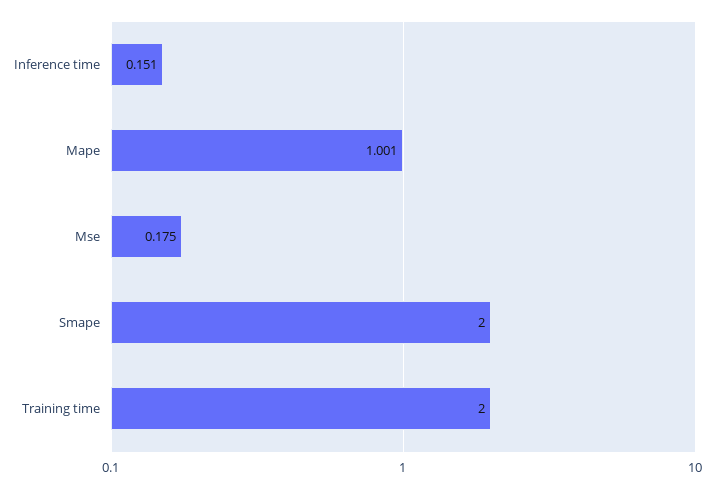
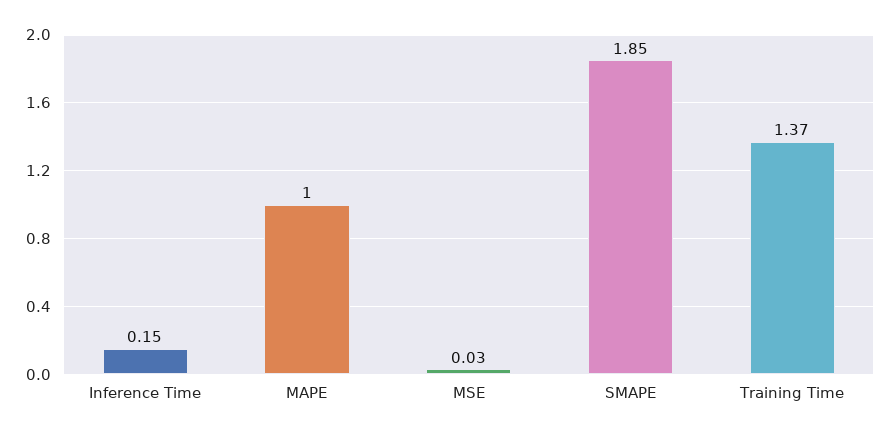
  {
    "Inference time": 0.151,
    "Mape": 1.001,
-   "Mse": 0.175,
+   "Mse": 0.03,
-   "Smape": 2,
+   "Smape": 1.85,
-   "Training time": 2
+   "Training time": 1.37
  }

